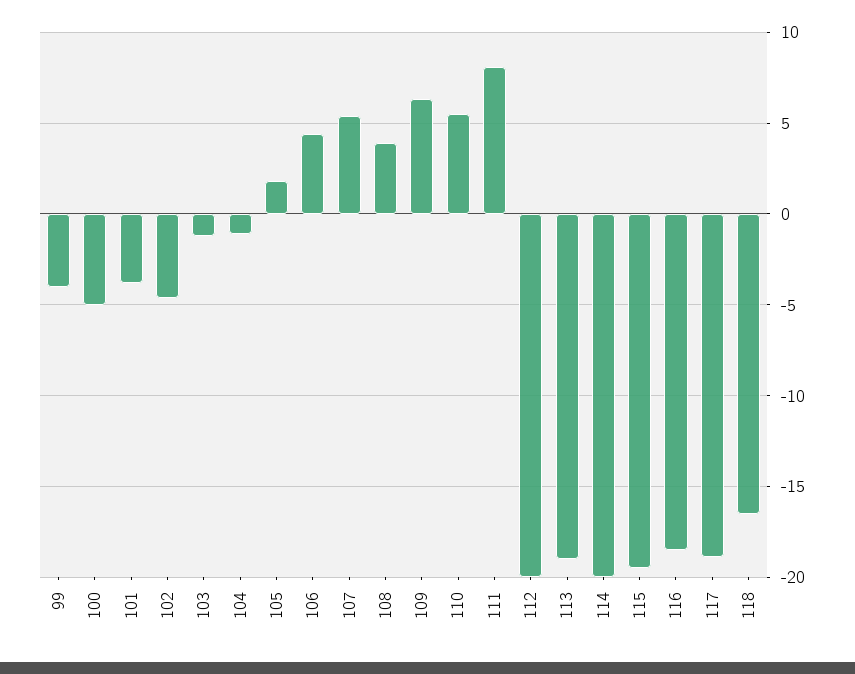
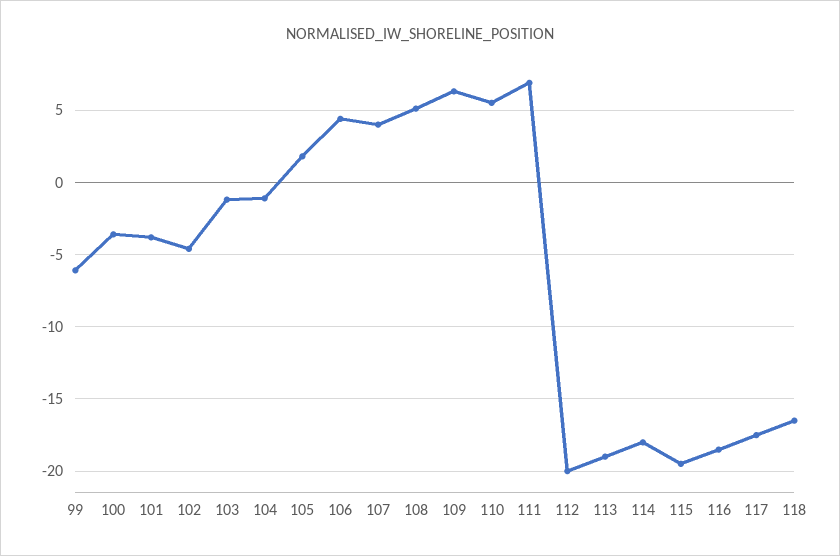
  {
-   "99": -4,
+   "99": -6,
-   "100": -5,
+   "100": -3.5,
    "101": -4,
    "102": -4.5,
    "103": -1,
    "104": -1,
    "105": 2,
    "106": 4.5,
-   "107": 5.5,
+   "107": 4,
-   "108": 4,
+   "108": 5,
    "109": 6.5,
    "110": 5.5,
-   "111": 8,
+   "111": 7,
    "112": -20,
    "113": -19,
-   "114": -20,
+   "114": -18,
    "115": -19.5,
    "116": -18.5,
-   "117": -19,
+   "117": -17.5,
    "118": -16.5
  }

